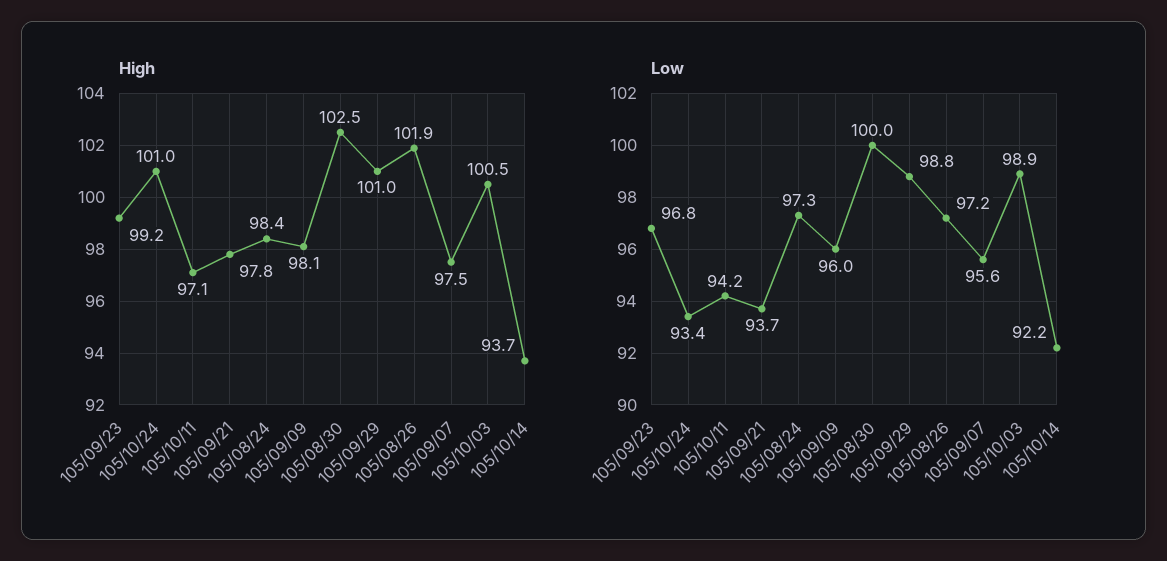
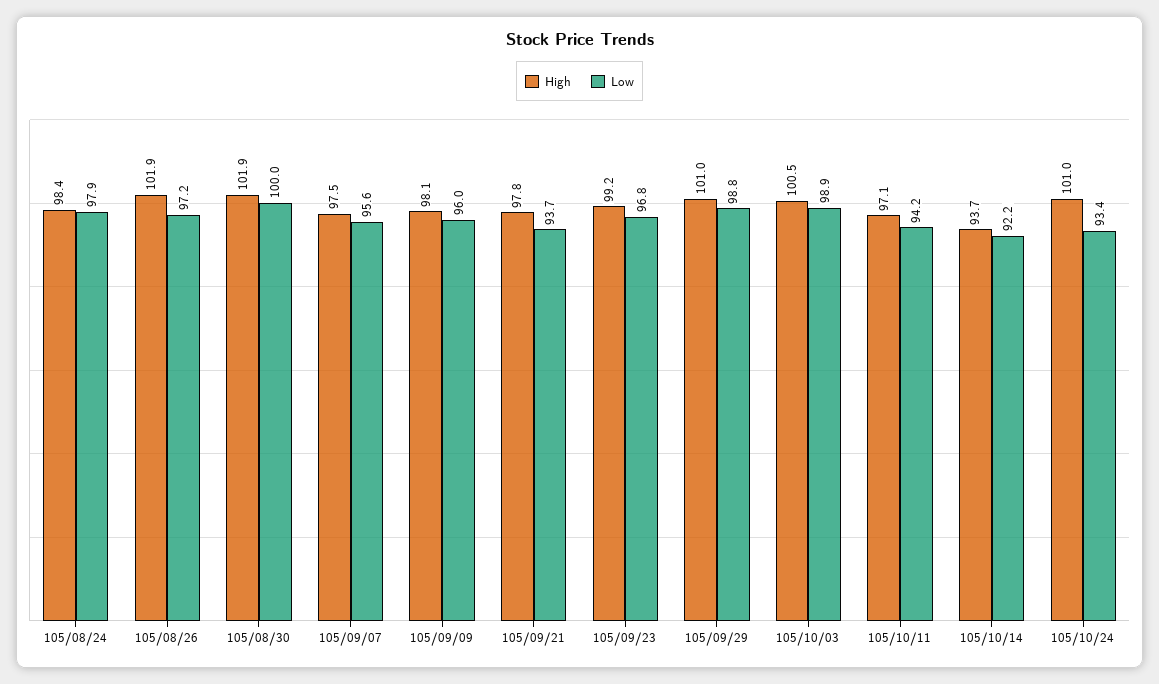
  {
    "High": {
      "105/09/23": 99.2,
      "105/10/24": 101,
      "105/10/11": 97.1,
      "105/09/21": 97.8,
      "105/08/24": 98.4,
      "105/09/09": 98.1,
-     "105/08/30": 102.5,
+     "105/08/30": 101.9,
      "105/09/29": 101,
      "105/08/26": 101.9,
      "105/09/07": 97.5,
      "105/10/03": 100.5,
      "105/10/14": 93.7
    },
    "Low": {
      "105/09/23": 96.8,
      "105/10/24": 93.4,
      "105/10/11": 94.2,
      "105/09/21": 93.7,
-     "105/08/24": 97.3,
+     "105/08/24": 97.9,
      "105/09/09": 96,
      "105/08/30": 100,
      "105/09/29": 98.8,
      "105/08/26": 97.2,
      "105/09/07": 95.6,
      "105/10/03": 98.9,
      "105/10/14": 92.2
    }
  }

